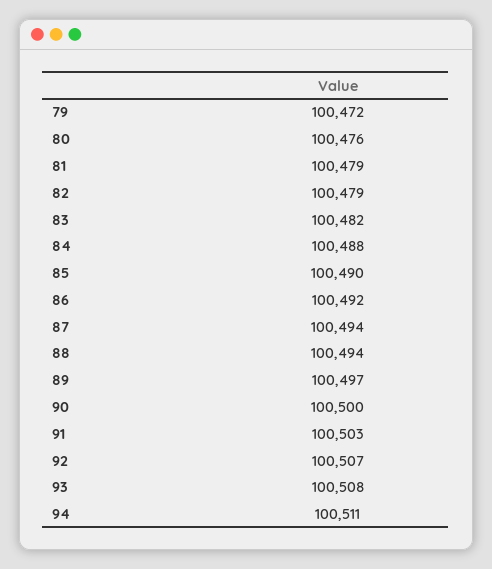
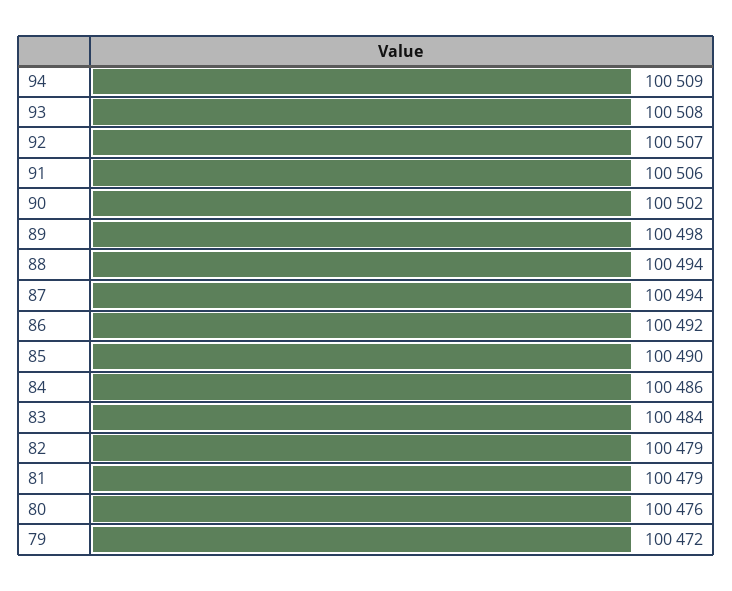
  {
    "79": 100472,
    "80": 100476,
    "81": 100479,
    "82": 100479,
-   "83": 100482,
+   "83": 100484,
-   "84": 100488,
+   "84": 100486,
    "85": 100490,
    "86": 100492,
    "87": 100494,
    "88": 100494,
-   "89": 100497,
+   "89": 100498,
-   "90": 100500,
+   "90": 100502,
-   "91": 100503,
+   "91": 100506,
    "92": 100507,
    "93": 100508,
-   "94": 100511
+   "94": 100509
  }

